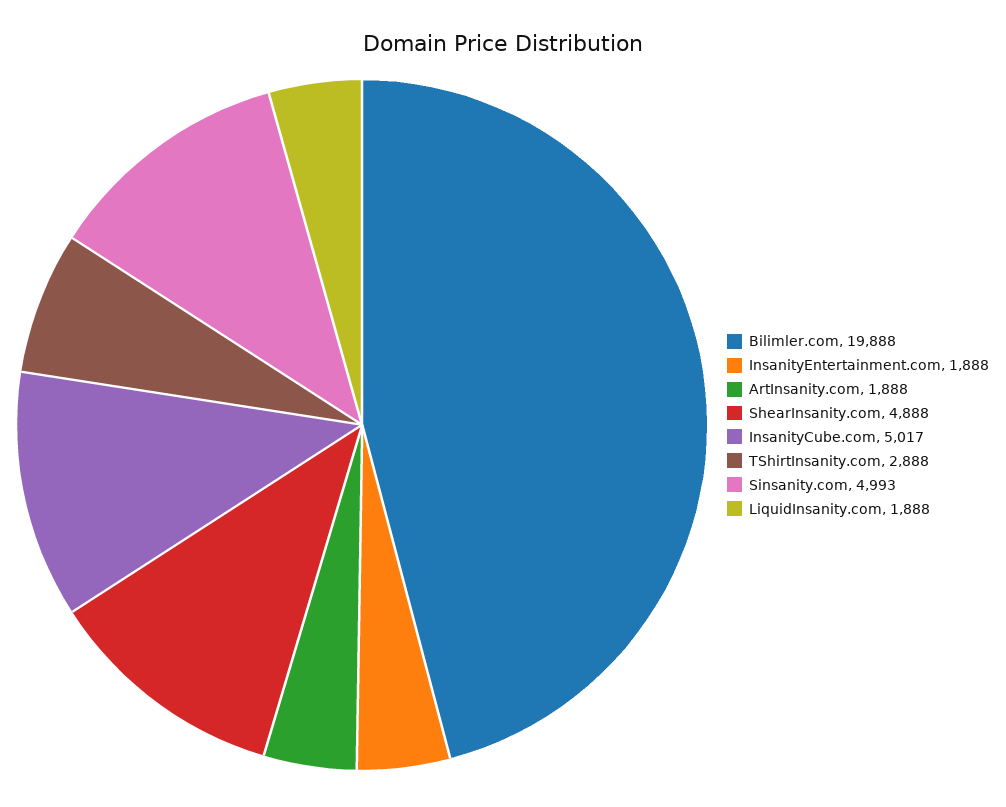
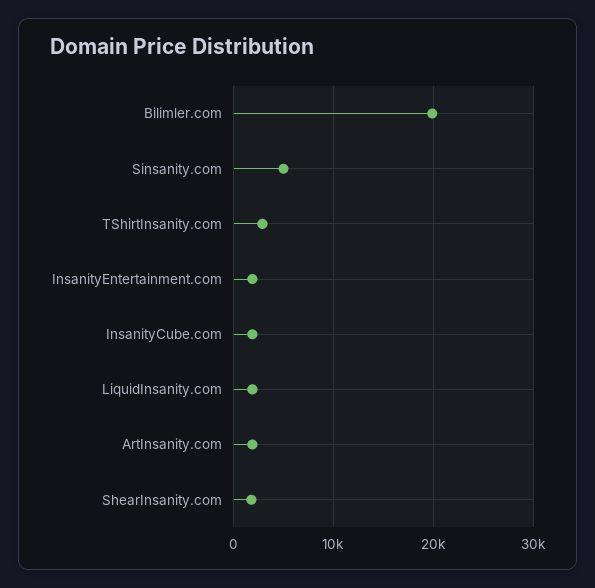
  {
    "Bilimler.com": 19888,
    "InsanityEntertainment.com": 1888,
    "ArtInsanity.com": 1888,
-   "ShearInsanity.com": 4888,
+   "ShearInsanity.com": 2000,
-   "InsanityCube.com": 5017,
+   "InsanityCube.com": 2000,
    "TShirtInsanity.com": 2888,
    "Sinsanity.com": 4993,
    "LiquidInsanity.com": 1888
  }

